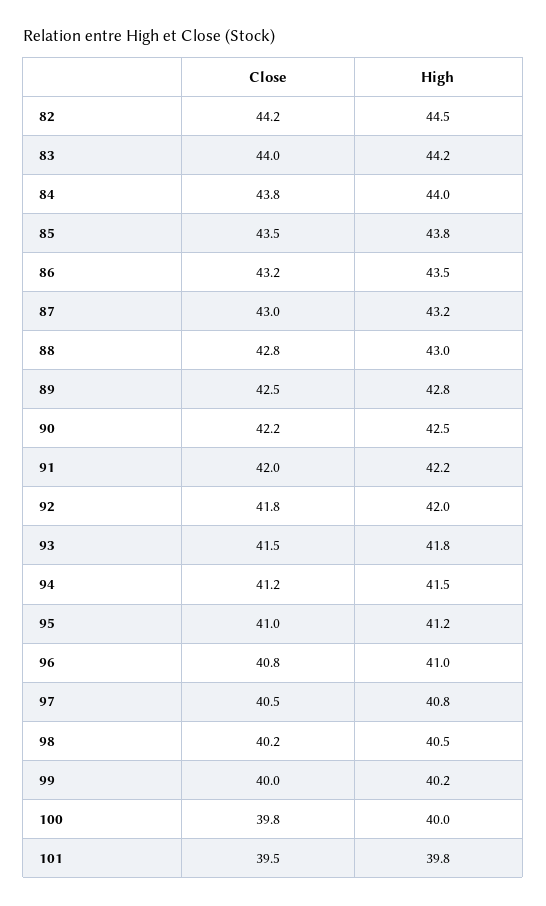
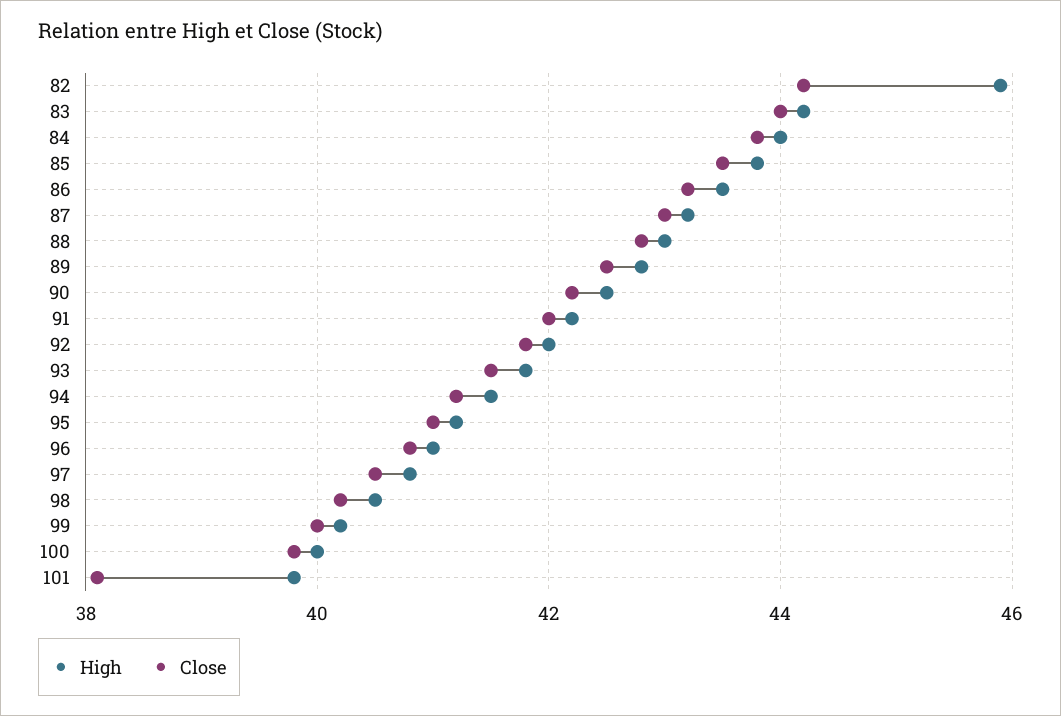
  {
    "Close": {
      "82": 44.2,
      "83": 44,
      "84": 43.8,
      "85": 43.5,
      "86": 43.2,
      "87": 43,
      "88": 42.8,
      "89": 42.5,
      "90": 42.2,
      "91": 42,
      "92": 41.8,
      "93": 41.5,
      "94": 41.2,
      "95": 41,
      "96": 40.8,
      "97": 40.5,
      "98": 40.2,
      "99": 40,
      "100": 39.8,
-     "101": 39.5
+     "101": 38
    },
    "High": {
-     "82": 44.5,
+     "82": 46,
      "83": 44.2,
      "84": 44,
      "85": 43.8,
      "86": 43.5,
      "87": 43.2,
      "88": 43,
      "89": 42.8,
      "90": 42.5,
      "91": 42.2,
      "92": 42,
      "93": 41.8,
      "94": 41.5,
      "95": 41.2,
      "96": 41,
      "97": 40.8,
      "98": 40.5,
      "99": 40.2,
      "100": 40,
      "101": 39.8
    }
  }

